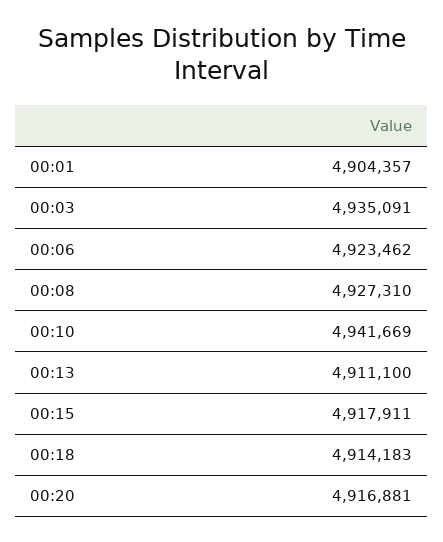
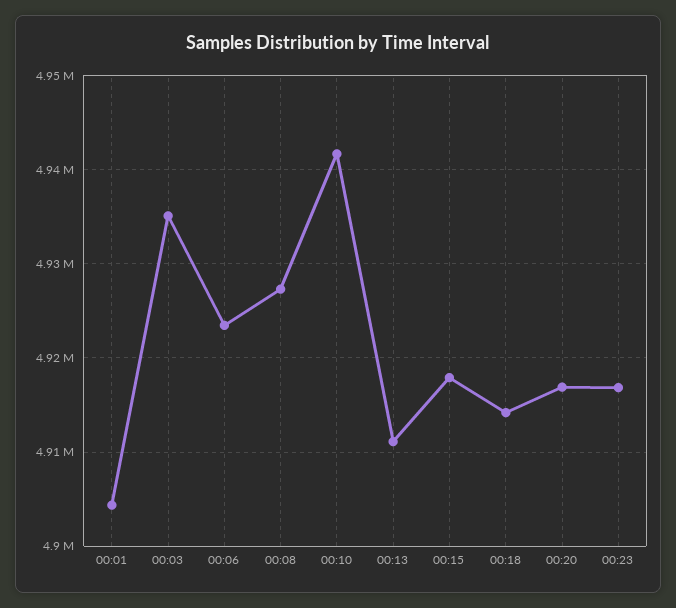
  {
    "00:01": 4904357,
    "00:03": 4935091,
    "00:06": 4923462,
    "00:08": 4927310,
    "00:10": 4941669,
    "00:13": 4911100,
    "00:15": 4917911,
    "00:18": 4914183,
-   "00:20": 4916881
+   "00:20": 4916881,
+   "00:23": 4917000
  }

